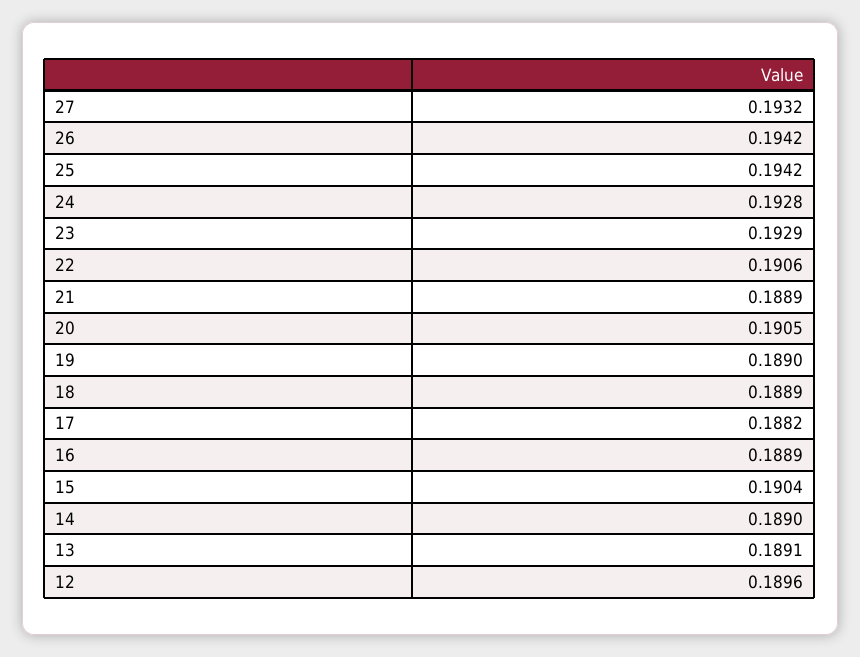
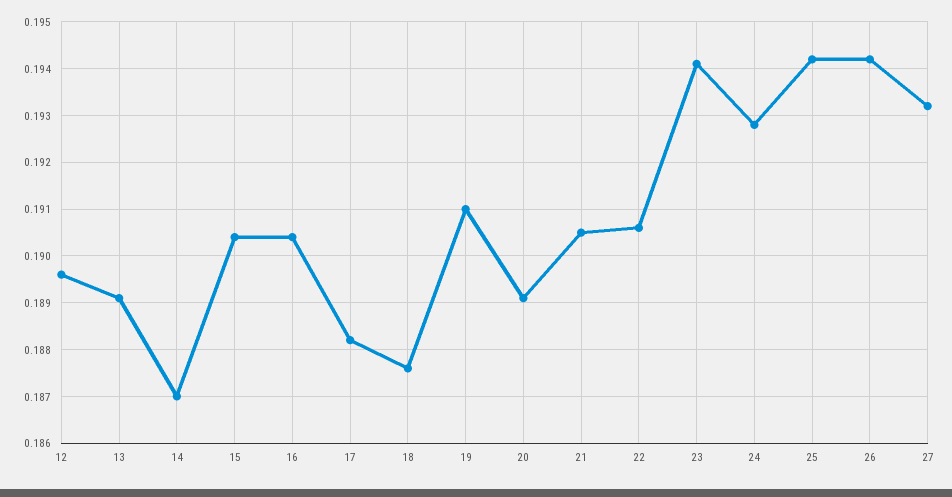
  {
    "27": 0.1932,
    "26": 0.1942,
    "25": 0.1942,
    "24": 0.1928,
-   "23": 0.1929,
+   "23": 0.194,
    "22": 0.1906,
-   "21": 0.1889,
+   "21": 0.1905,
-   "20": 0.1905,
+   "20": 0.189,
-   "19": 0.189,
+   "19": 0.191,
-   "18": 0.1889,
+   "18": 0.1875,
    "17": 0.1882,
-   "16": 0.1889,
+   "16": 0.1905,
    "15": 0.1904,
-   "14": 0.189,
+   "14": 0.187,
    "13": 0.1891,
    "12": 0.1896
  }

